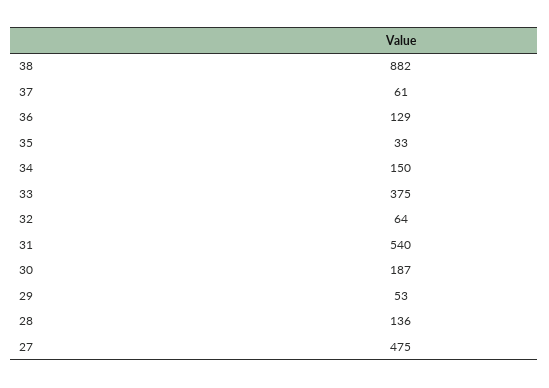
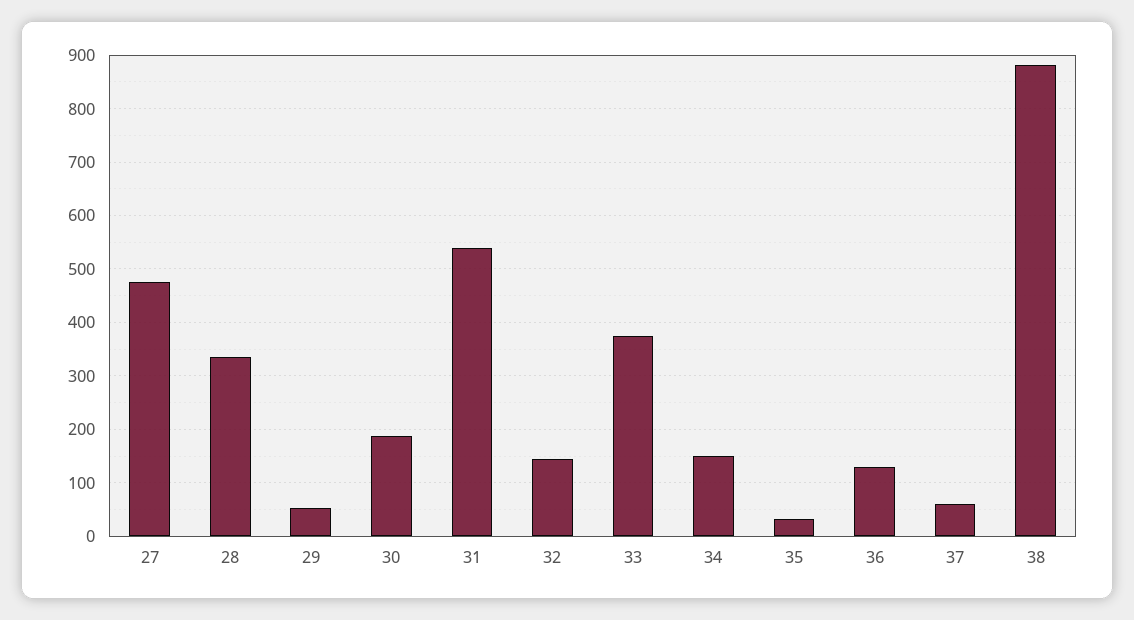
  {
    "38": 882,
    "37": 61,
    "36": 129,
    "35": 33,
    "34": 150,
    "33": 375,
-   "32": 64,
+   "32": 140,
    "31": 540,
    "30": 187,
    "29": 53,
-   "28": 136,
+   "28": 340,
    "27": 475
  }

